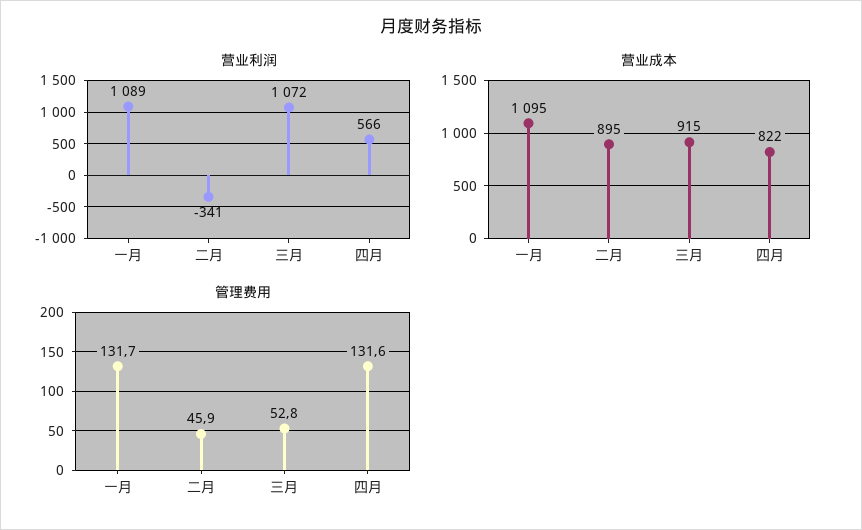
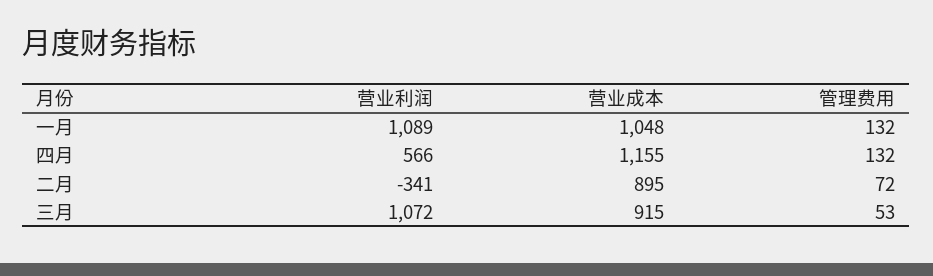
  {
    "营业利润": {
      "一月": 1089,
      "二月": -341,
      "三月": 1072,
      "四月": 566
    },
    "营业成本": {
-     "一月": 1095,
+     "一月": 1048,
      "二月": 895,
      "三月": 915,
-     "四月": 822
+     "四月": 1155
    },
    "管理费用": {
      "一月": 131.7,
-     "二月": 45.9,
+     "二月": 72,
      "三月": 52.8,
      "四月": 131.6
    }
  }

